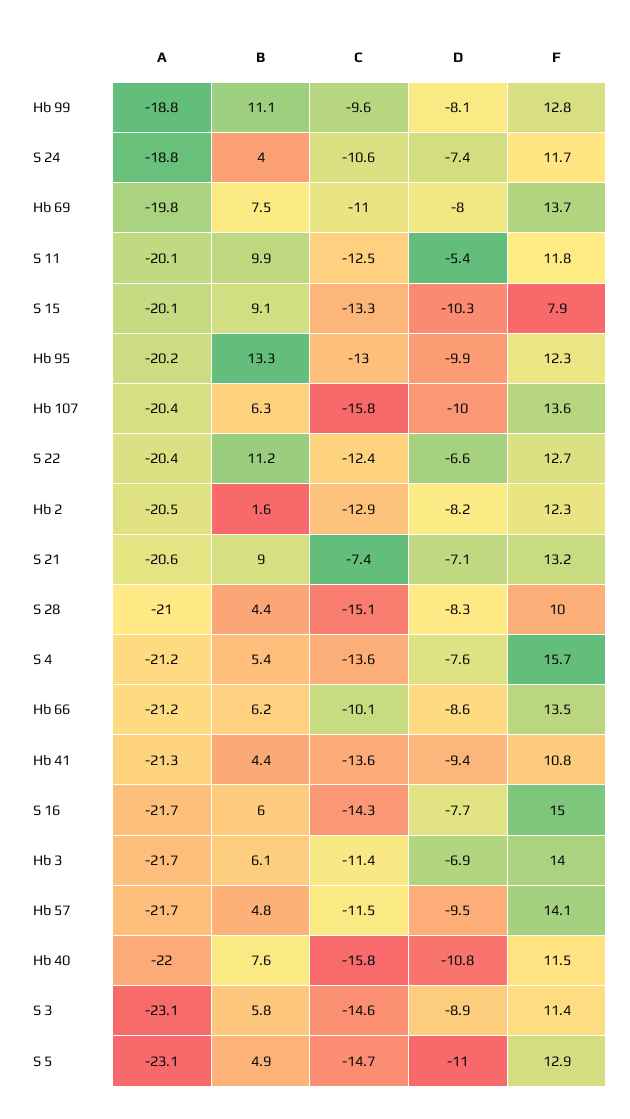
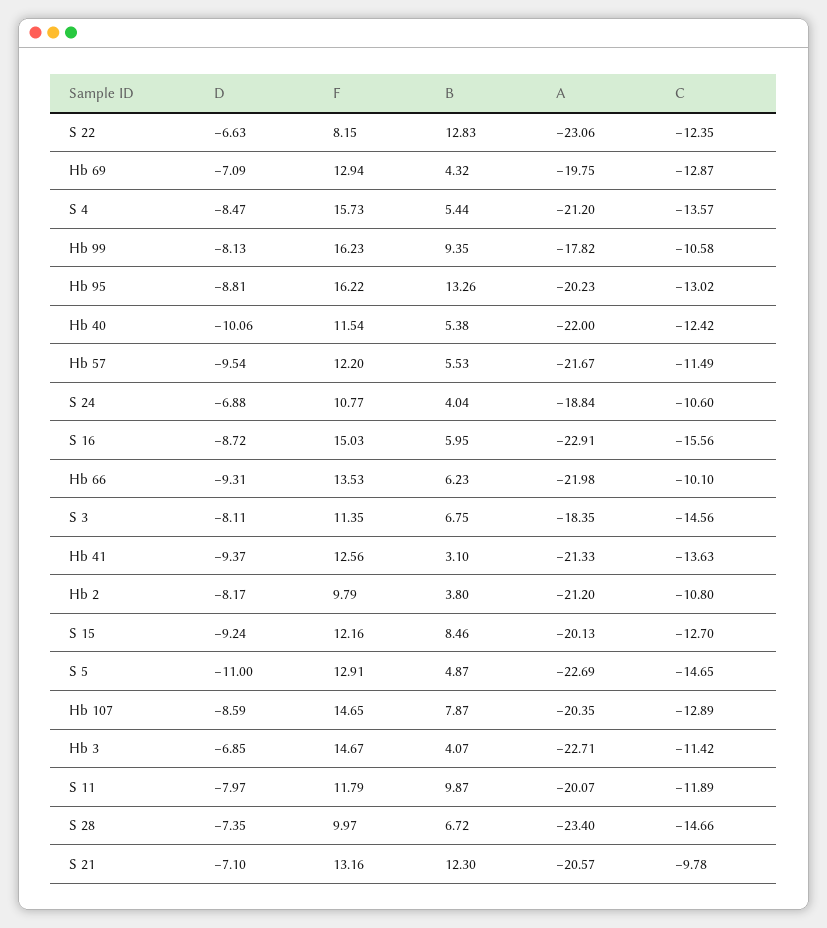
  {
    "A": {
-     "Hb 99": -18.8,
+     "Hb 99": -17.82,
      "S 24": -18.84,
      "Hb 69": -19.75,
      "S 11": -20.07,
      "S 15": -20.13,
      "Hb 95": -20.23,
      "Hb 107": -20.35,
-     "S 22": -20.4,
+     "S 22": -23.06,
-     "Hb 2": -20.5,
+     "Hb 2": -21.2,
      "S 21": -20.57,
-     "S 28": -21,
+     "S 28": -23.4,
      "S 4": -21.2,
-     "Hb 66": -21.2,
+     "Hb 66": -21.98,
      "Hb 41": -21.33,
-     "S 16": -21.7,
+     "S 16": -22.91,
-     "Hb 3": -21.7,
+     "Hb 3": -22.71,
      "Hb 57": -21.67,
      "Hb 40": -22,
-     "S 3": -23.1,
+     "S 3": -18.35,
-     "S 5": -23.1
+     "S 5": -22.69
    },
    "B": {
-     "Hb 99": 11.1,
+     "Hb 99": 9.35,
      "S 24": 4.04,
-     "Hb 69": 7.5,
+     "Hb 69": 4.32,
      "S 11": 9.87,
-     "S 15": 9.1,
+     "S 15": 8.46,
      "Hb 95": 13.26,
-     "Hb 107": 6.3,
+     "Hb 107": 7.87,
-     "S 22": 11.2,
+     "S 22": 12.83,
-     "Hb 2": 1.6,
+     "Hb 2": 3.8,
-     "S 21": 9,
+     "S 21": 12.3,
-     "S 28": 4.4,
+     "S 28": 6.72,
      "S 4": 5.44,
      "Hb 66": 6.23,
-     "Hb 41": 4.4,
+     "Hb 41": 3.1,
      "S 16": 5.95,
-     "Hb 3": 6.1,
+     "Hb 3": 4.07,
-     "Hb 57": 4.8,
+     "Hb 57": 5.53,
-     "Hb 40": 7.6,
+     "Hb 40": 5.38,
-     "S 3": 5.8,
+     "S 3": 6.75,
      "S 5": 4.87
    },
    "C": {
-     "Hb 99": -9.6,
+     "Hb 99": -10.58,
      "S 24": -10.6,
-     "Hb 69": -11,
+     "Hb 69": -12.87,
-     "S 11": -12.5,
+     "S 11": -11.89,
-     "S 15": -13.3,
+     "S 15": -12.7,
      "Hb 95": -13.02,
-     "Hb 107": -15.8,
+     "Hb 107": -12.89,
      "S 22": -12.35,
-     "Hb 2": -12.9,
+     "Hb 2": -10.8,
-     "S 21": -7.4,
+     "S 21": -9.78,
-     "S 28": -15.1,
+     "S 28": -14.66,
      "S 4": -13.57,
      "Hb 66": -10.1,
      "Hb 41": -13.63,
-     "S 16": -14.3,
+     "S 16": -15.56,
      "Hb 3": -11.42,
      "Hb 57": -11.49,
-     "Hb 40": -15.8,
+     "Hb 40": -12.42,
      "S 3": -14.56,
      "S 5": -14.65
    },
    "D": {
      "Hb 99": -8.13,
-     "S 24": -7.4,
+     "S 24": -6.88,
-     "Hb 69": -8,
+     "Hb 69": -7.09,
-     "S 11": -5.4,
+     "S 11": -7.97,
-     "S 15": -10.3,
+     "S 15": -9.24,
-     "Hb 95": -9.9,
+     "Hb 95": -8.81,
-     "Hb 107": -10,
+     "Hb 107": -8.59,
      "S 22": -6.63,
      "Hb 2": -8.17,
      "S 21": -7.1,
-     "S 28": -8.3,
+     "S 28": -7.35,
-     "S 4": -7.6,
+     "S 4": -8.47,
-     "Hb 66": -8.6,
+     "Hb 66": -9.31,
      "Hb 41": -9.37,
-     "S 16": -7.7,
+     "S 16": -8.72,
      "Hb 3": -6.85,
      "Hb 57": -9.54,
-     "Hb 40": -10.8,
+     "Hb 40": -10.06,
-     "S 3": -8.9,
+     "S 3": -8.11,
      "S 5": -11
    },
    "F": {
-     "Hb 99": 12.8,
+     "Hb 99": 16.23,
-     "S 24": 11.7,
+     "S 24": 10.77,
-     "Hb 69": 13.7,
+     "Hb 69": 12.94,
      "S 11": 11.79,
-     "S 15": 7.9,
+     "S 15": 12.16,
-     "Hb 95": 12.3,
+     "Hb 95": 16.22,
-     "Hb 107": 13.6,
+     "Hb 107": 14.65,
-     "S 22": 12.7,
+     "S 22": 8.15,
-     "Hb 2": 12.3,
+     "Hb 2": 9.79,
      "S 21": 13.16,
      "S 28": 9.97,
      "S 4": 15.73,
      "Hb 66": 13.53,
-     "Hb 41": 10.8,
+     "Hb 41": 12.56,
      "S 16": 15.03,
-     "Hb 3": 14,
+     "Hb 3": 14.67,
-     "Hb 57": 14.1,
+     "Hb 57": 12.2,
      "Hb 40": 11.54,
      "S 3": 11.35,
      "S 5": 12.91
    }
  }

